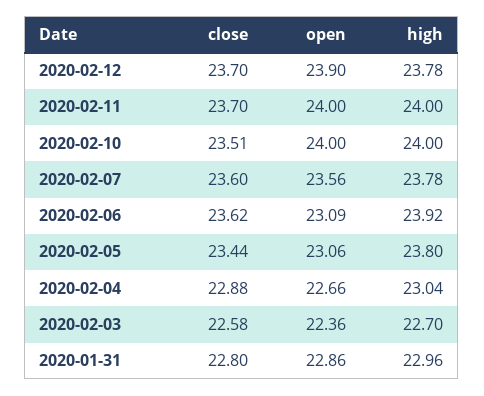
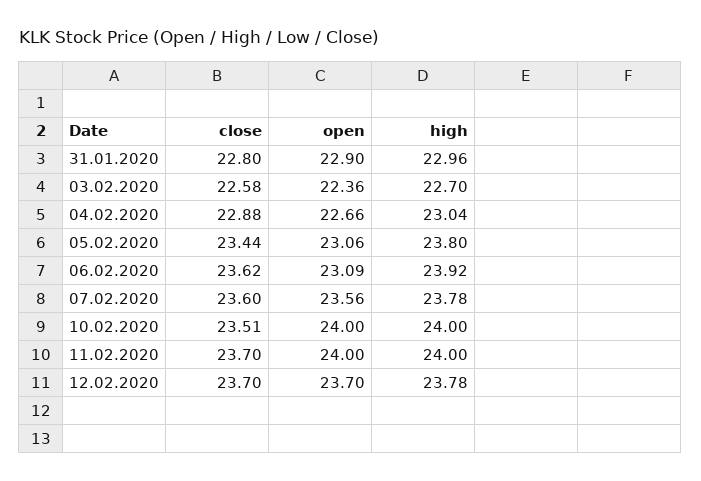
  {
    "close": {
      "2020-02-12": 23.7,
      "2020-02-11": 23.7,
      "2020-02-10": 23.51,
      "2020-02-07": 23.6,
      "2020-02-06": 23.62,
      "2020-02-05": 23.44,
      "2020-02-04": 22.88,
      "2020-02-03": 22.58,
      "2020-01-31": 22.8
    },
    "open": {
-     "2020-02-12": 23.9,
+     "2020-02-12": 23.7,
      "2020-02-11": 24,
      "2020-02-10": 24,
      "2020-02-07": 23.56,
      "2020-02-06": 23.09,
      "2020-02-05": 23.06,
      "2020-02-04": 22.66,
      "2020-02-03": 22.36,
-     "2020-01-31": 22.86
+     "2020-01-31": 22.9
    },
    "high": {
      "2020-02-12": 23.78,
      "2020-02-11": 24,
      "2020-02-10": 24,
      "2020-02-07": 23.78,
      "2020-02-06": 23.92,
      "2020-02-05": 23.8,
      "2020-02-04": 23.04,
      "2020-02-03": 22.7,
      "2020-01-31": 22.96
    }
  }

